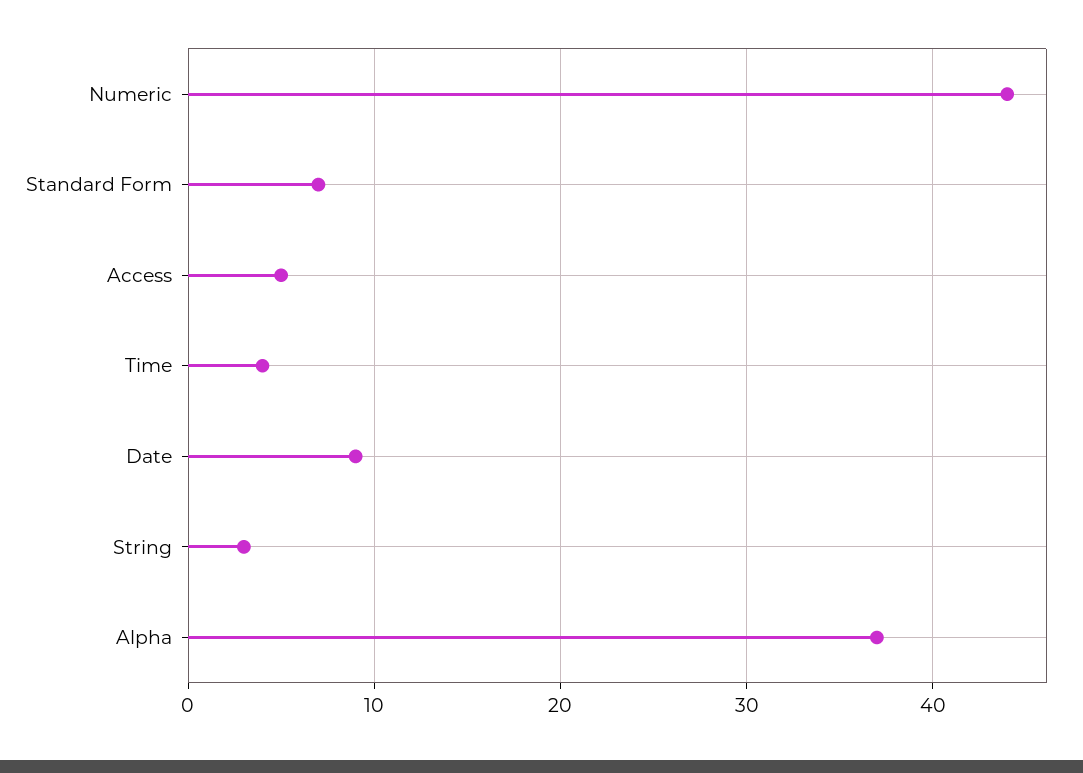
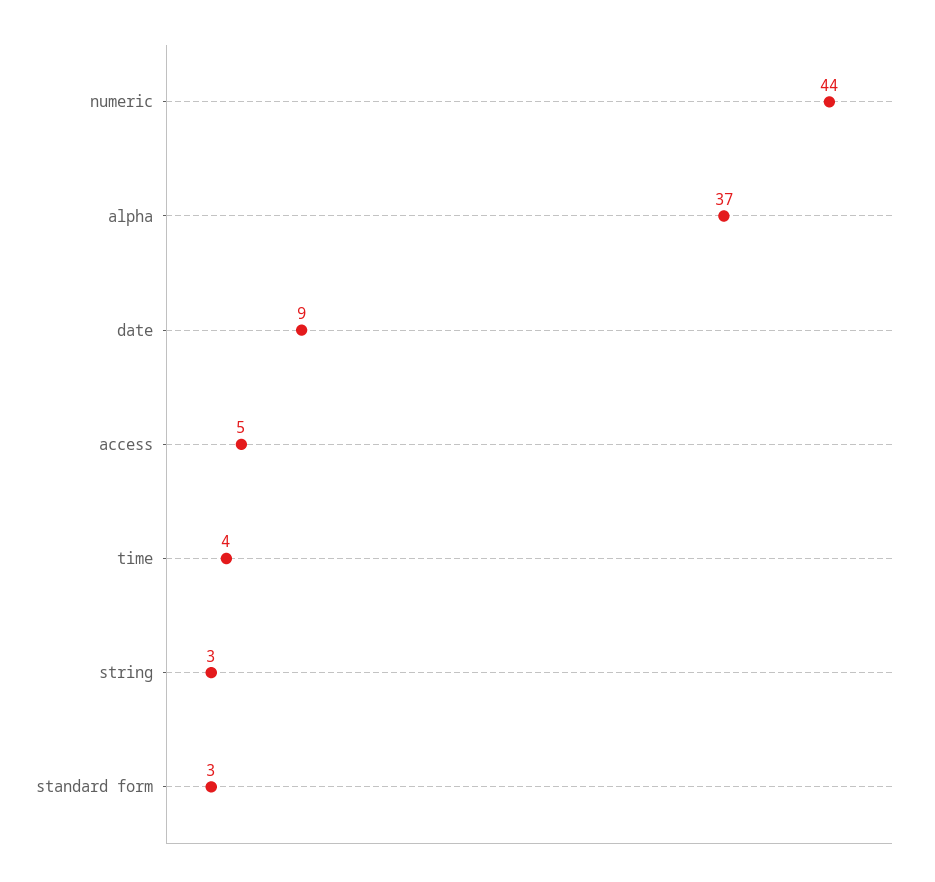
  {
    "Numeric": 44,
-   "Standard Form": 7,
+   "Standard Form": 3,
    "Access": 5,
    "Time": 4,
    "Date": 9,
    "String": 3,
    "Alpha": 37
  }

